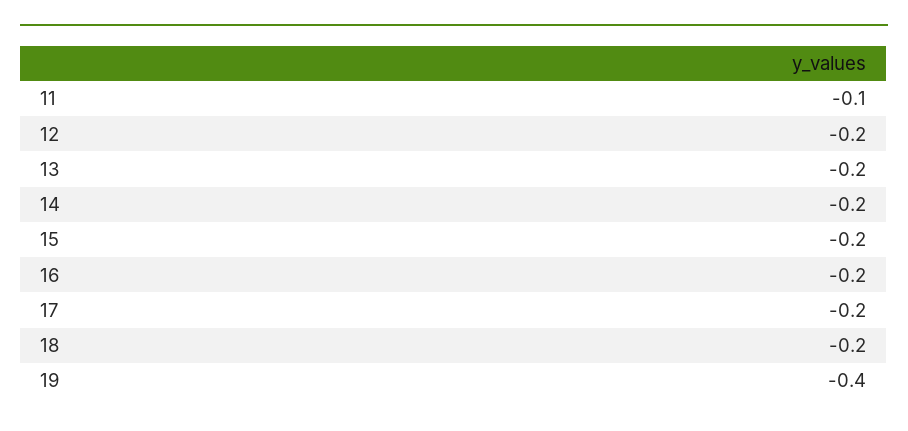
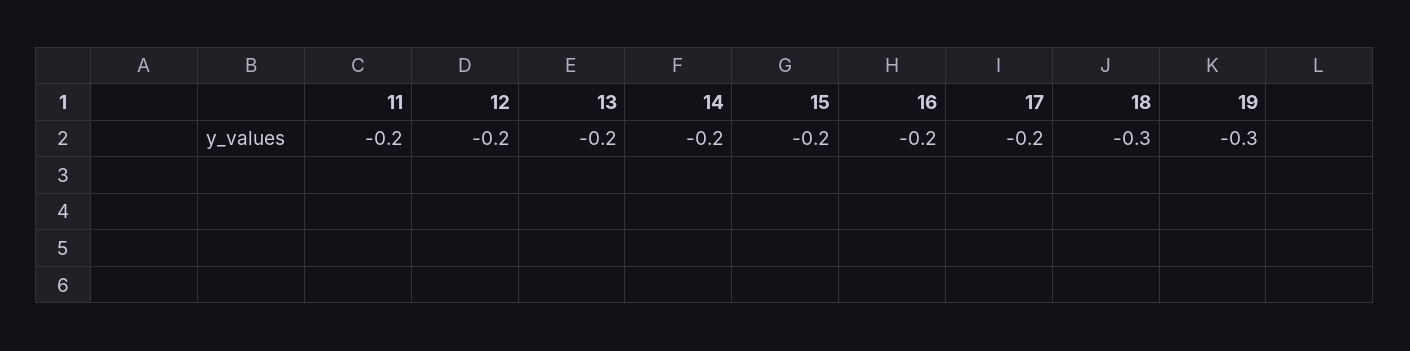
  {
-   "11": -0.1,
+   "11": -0.2,
    "12": -0.2,
    "13": -0.2,
    "14": -0.2,
    "15": -0.2,
    "16": -0.2,
    "17": -0.2,
-   "18": -0.2,
+   "18": -0.3,
-   "19": -0.4
+   "19": -0.3
  }

